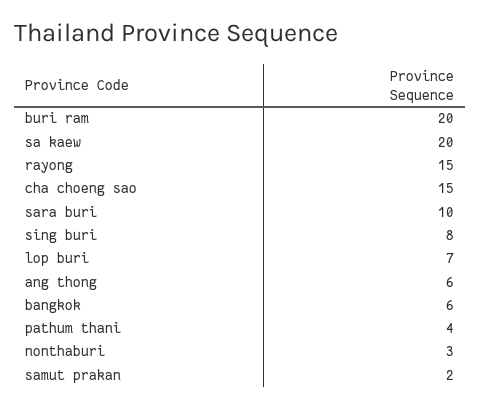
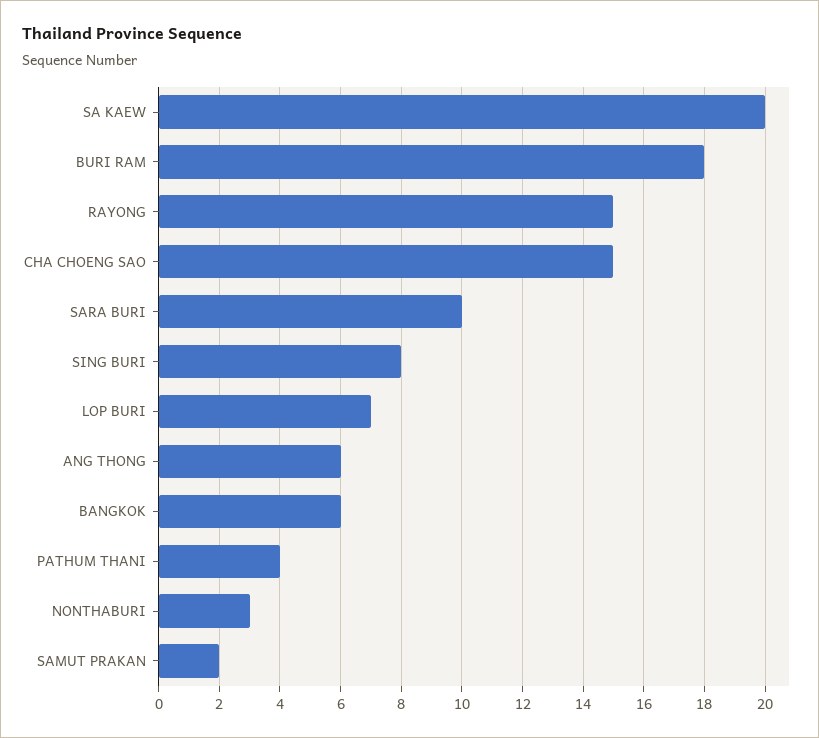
  {
-   "buri ram": 20,
+   "buri ram": 18,
    "sa kaew": 20,
    "rayong": 15,
    "cha choeng sao": 15,
    "sara buri": 10,
    "sing buri": 8,
    "lop buri": 7,
    "ang thong": 6,
    "bangkok": 6,
    "pathum thani": 4,
    "nonthaburi": 3,
    "samut prakan": 2
  }

